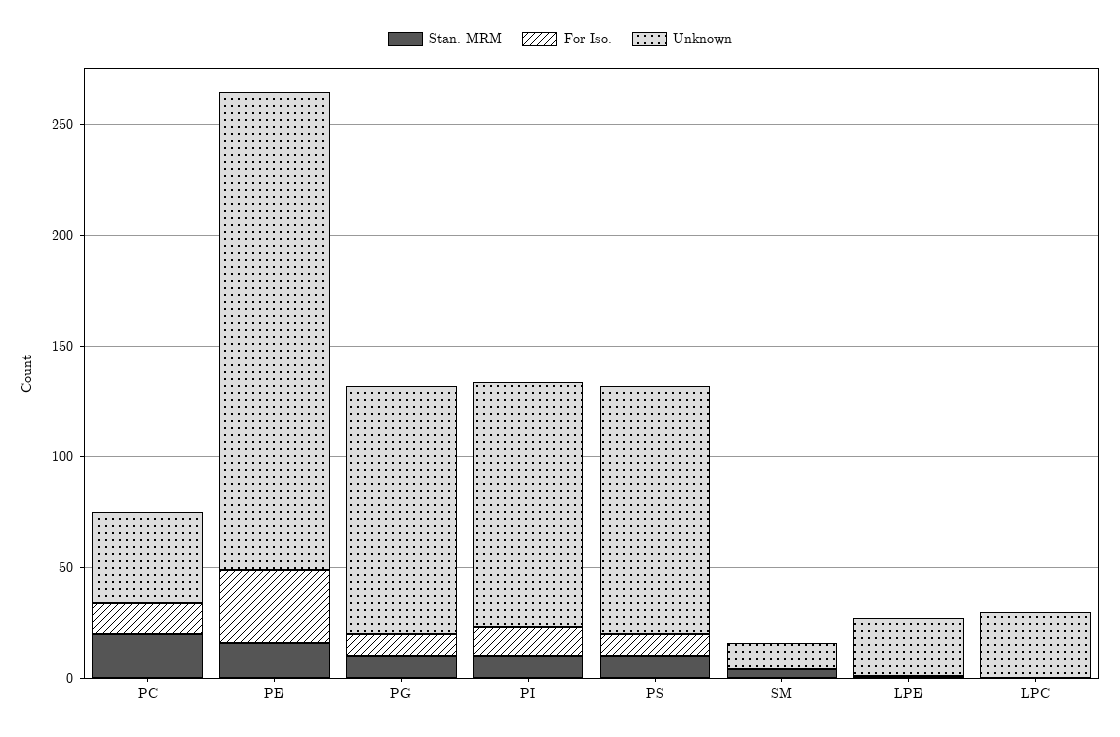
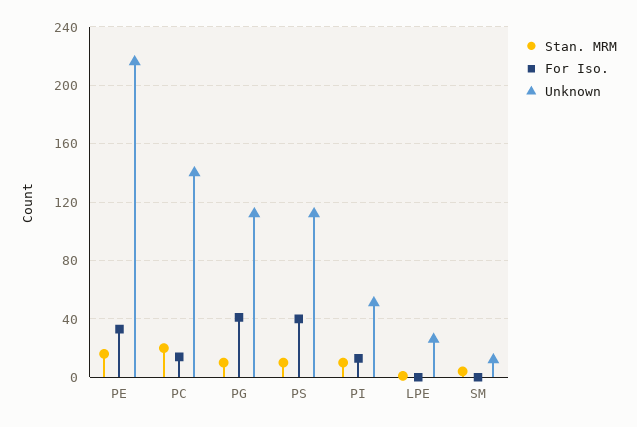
  {
    "Stan. MRM": {
      "PC": 20,
      "PE": 15,
      "PG": 10,
      "PI": 10,
      "PS": 10,
      "SM": 5,
-     "LPE": 0,
+     "LPE": 0
-     "LPC": 0
    },
    "For Iso.": {
      "PC": 15,
      "PE": 35,
-     "PG": 10,
+     "PG": 40,
      "PI": 15,
-     "PS": 10,
+     "PS": 40,
      "SM": 0,
-     "LPE": 0,
+     "LPE": 0
-     "LPC": 0
    },
    "Unknown": {
-     "PC": 40,
+     "PC": 140,
      "PE": 215,
      "PG": 110,
-     "PI": 110,
+     "PI": 50,
      "PS": 110,
      "SM": 10,
-     "LPE": 25,
+     "LPE": 25
-     "LPC": 30
    }
  }

